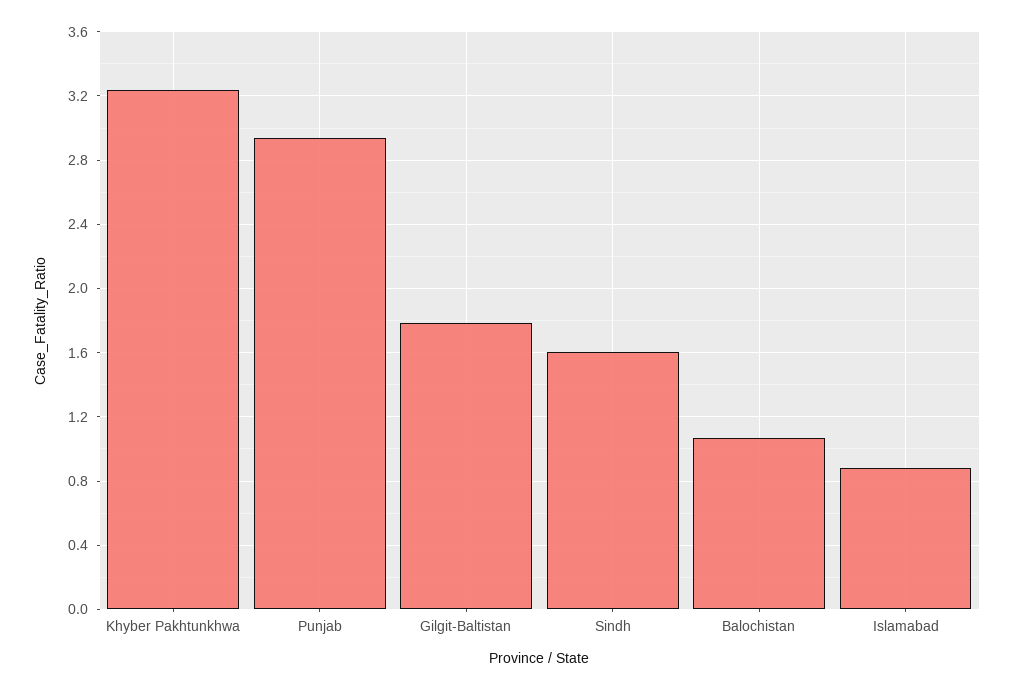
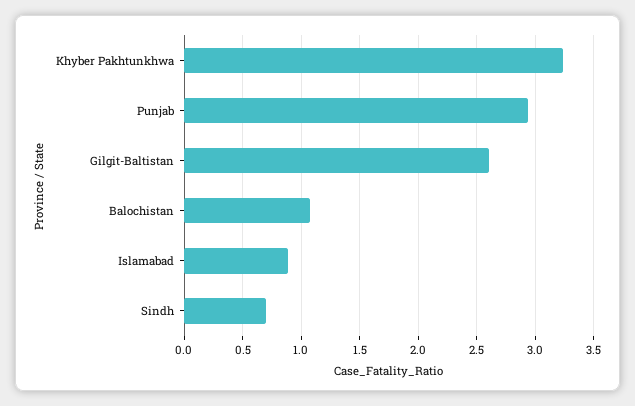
  {
    "Khyber Pakhtunkhwa": 3.25,
    "Punjab": 2.95,
-   "Gilgit-Baltistan": 1.8,
+   "Gilgit-Baltistan": 2.6,
-   "Sindh": 1.6,
+   "Sindh": 0.7,
    "Balochistan": 1.05,
    "Islamabad": 0.9
  }

